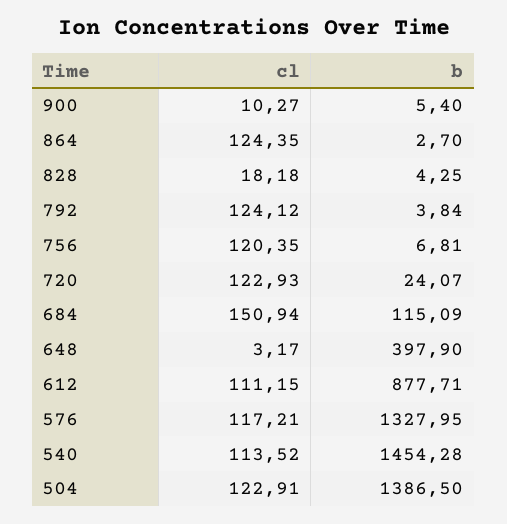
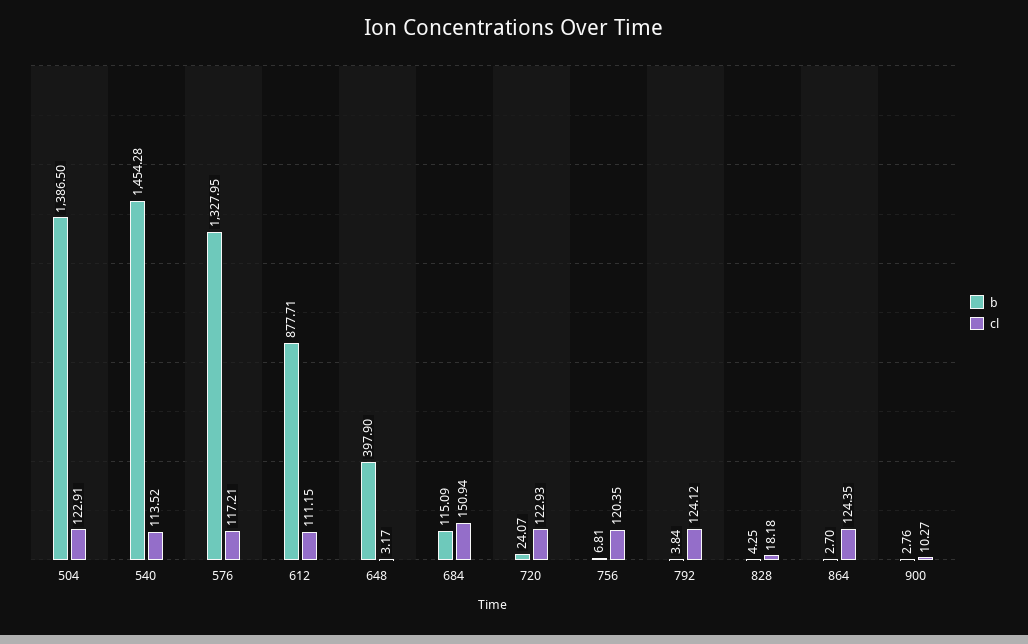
  {
    "cl": {
      "900": 10.27,
      "864": 124.35,
      "828": 18.18,
      "792": 124.12,
      "756": 120.35,
      "720": 122.93,
      "684": 150.94,
      "648": 3.17,
      "612": 111.15,
      "576": 117.21,
      "540": 113.52,
      "504": 122.91
    },
    "b": {
-     "900": 5.4,
+     "900": 2.76,
      "864": 2.7,
      "828": 4.25,
      "792": 3.84,
      "756": 6.81,
      "720": 24.07,
      "684": 115.09,
      "648": 397.9,
      "612": 877.71,
      "576": 1327.95,
      "540": 1454.28,
      "504": 1386.5
    }
  }

